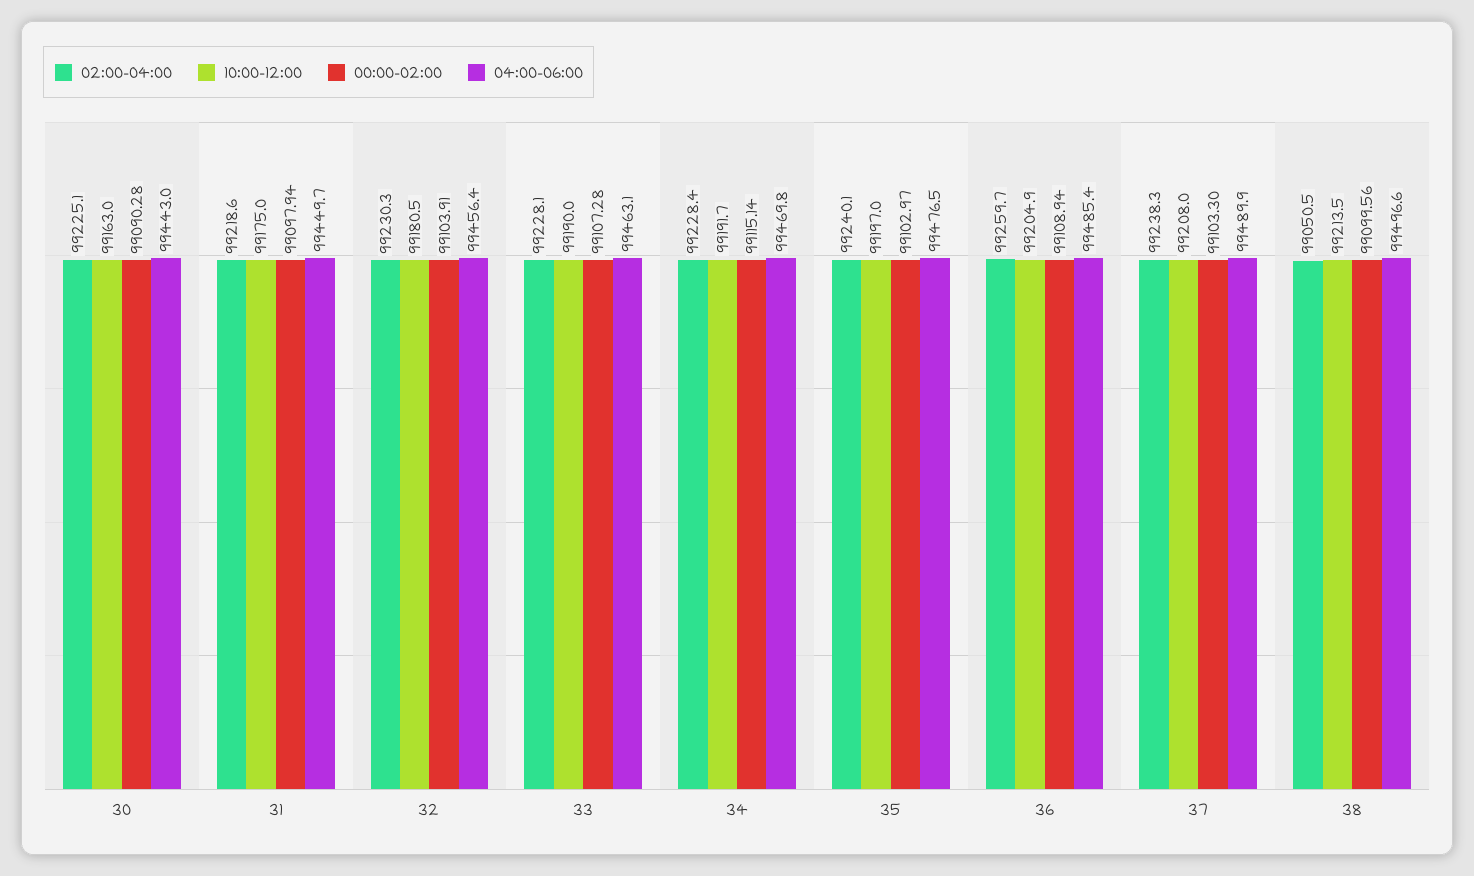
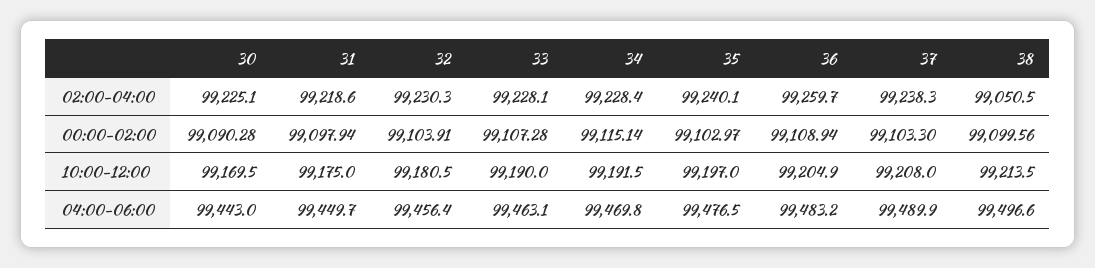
  {
    "02:00-04:00": {
      "30": 99225.1,
      "31": 99218.6,
      "32": 99230.3,
      "33": 99228.1,
      "34": 99228.4,
      "35": 99240.1,
      "36": 99259.7,
      "37": 99238.3,
      "38": 99050.5
    },
    "10:00-12:00": {
-     "30": 99163,
+     "30": 99169.5,
      "31": 99175,
      "32": 99180.5,
      "33": 99190,
-     "34": 99191.7,
+     "34": 99191.5,
      "35": 99197,
      "36": 99204.9,
      "37": 99208,
      "38": 99213.5
    },
    "00:00-02:00": {
      "30": 99090.28,
      "31": 99097.94,
      "32": 99103.91,
      "33": 99107.28,
      "34": 99115.14,
      "35": 99102.97,
      "36": 99108.94,
      "37": 99103.3,
      "38": 99099.56
    },
    "04:00-06:00": {
      "30": 99443,
      "31": 99449.7,
      "32": 99456.4,
      "33": 99463.1,
      "34": 99469.8,
      "35": 99476.5,
-     "36": 99485.4,
+     "36": 99483.2,
      "37": 99489.9,
      "38": 99496.6
    }
  }

